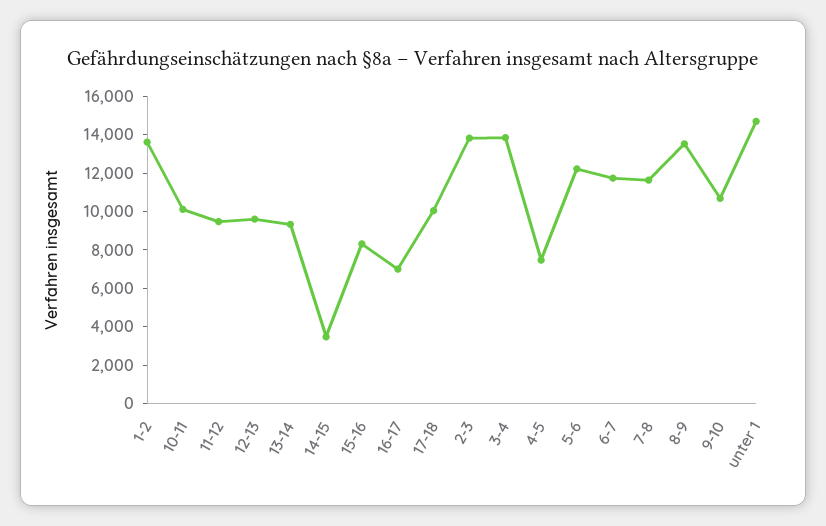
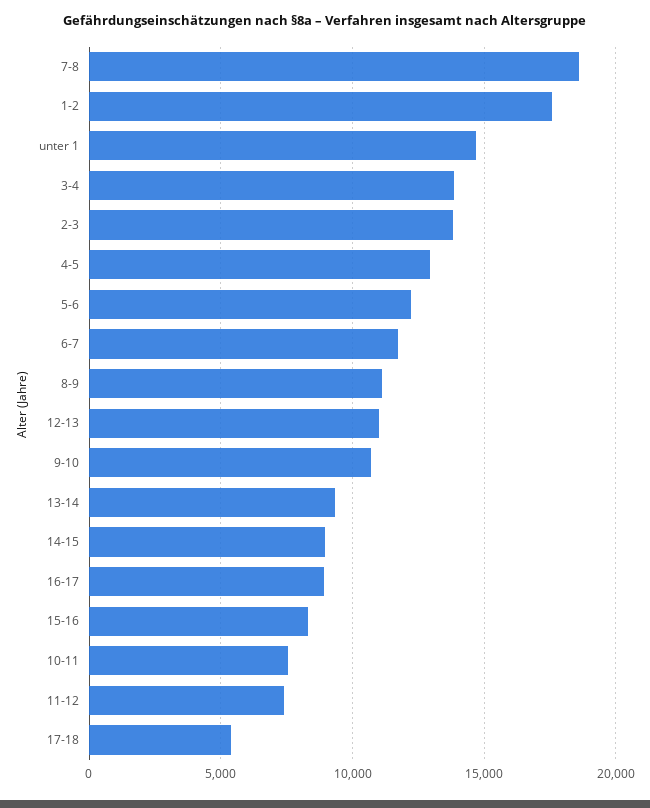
  {
-   "1-2": 13500,
+   "1-2": 17500,
-   "10-11": 10000,
+   "10-11": 7500,
-   "11-12": 9500,
+   "11-12": 7500,
-   "12-13": 9500,
+   "12-13": 11000,
    "13-14": 9500,
-   "14-15": 3500,
+   "14-15": 9000,
    "15-16": 8500,
-   "16-17": 7000,
+   "16-17": 9000,
-   "17-18": 10000,
+   "17-18": 5500,
    "2-3": 14000,
    "3-4": 14000,
-   "4-5": 7500,
+   "4-5": 13000,
    "5-6": 12000,
    "6-7": 11500,
-   "7-8": 11500,
+   "7-8": 18500,
-   "8-9": 13500,
+   "8-9": 11000,
    "9-10": 10500,
    "unter 1": 14500
  }

